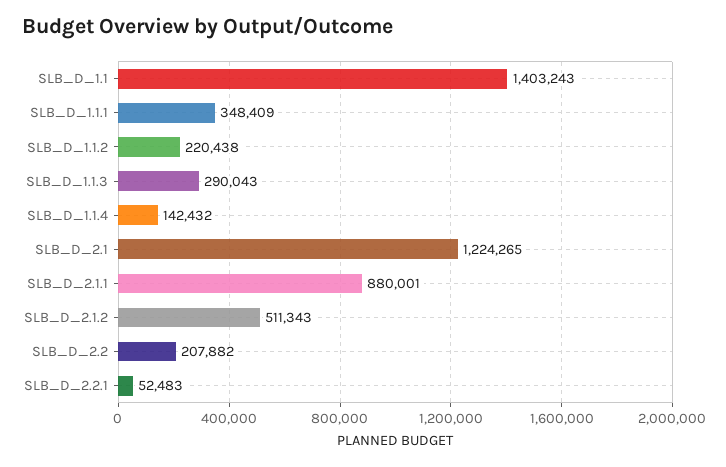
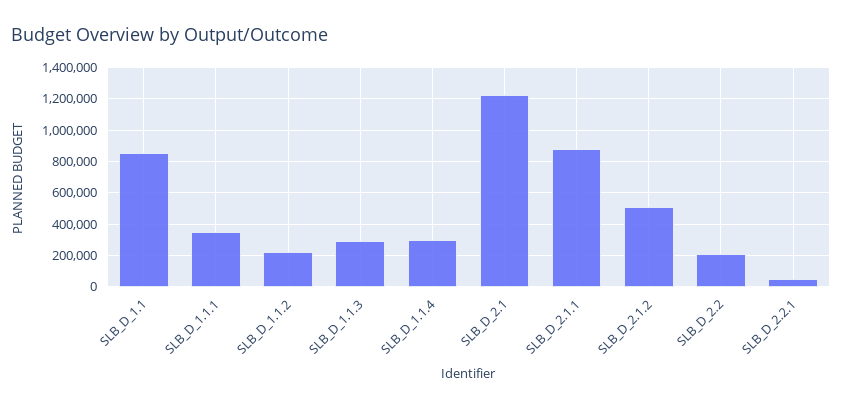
  {
-   "SLB_D_1.1": 1403243,
+   "SLB_D_1.1": 850000,
    "SLB_D_1.1.1": 348409,
    "SLB_D_1.1.2": 220438,
    "SLB_D_1.1.3": 290043,
-   "SLB_D_1.1.4": 142432,
+   "SLB_D_1.1.4": 300000,
    "SLB_D_2.1": 1224265,
    "SLB_D_2.1.1": 880001,
    "SLB_D_2.1.2": 511343,
    "SLB_D_2.2": 207882,
    "SLB_D_2.2.1": 52483
  }

